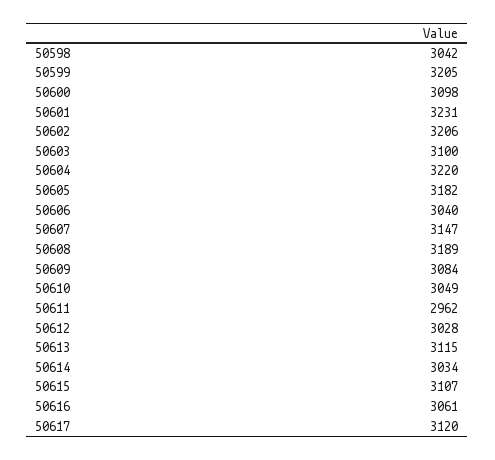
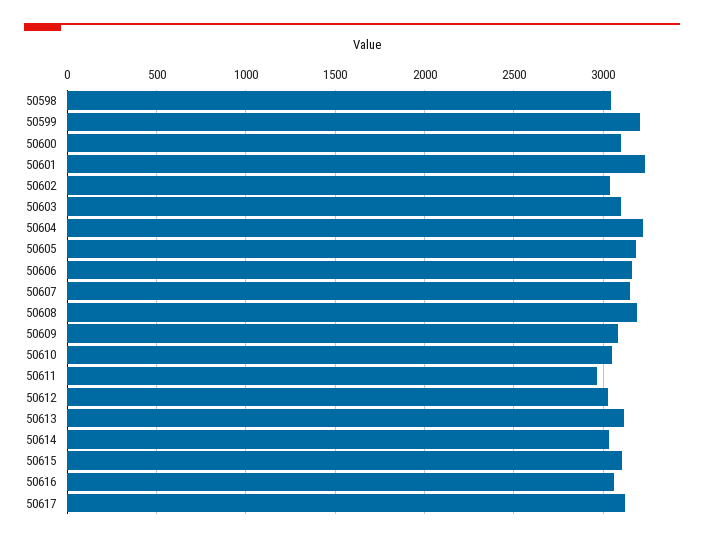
  {
    "50598": 3042,
    "50599": 3205,
    "50600": 3098,
    "50601": 3231,
-   "50602": 3206,
+   "50602": 3050,
    "50603": 3100,
    "50604": 3220,
    "50605": 3182,
-   "50606": 3040,
+   "50606": 3150,
    "50607": 3147,
    "50608": 3189,
    "50609": 3084,
    "50610": 3049,
    "50611": 2962,
    "50612": 3028,
    "50613": 3115,
    "50614": 3034,
    "50615": 3107,
    "50616": 3061,
    "50617": 3120
  }

